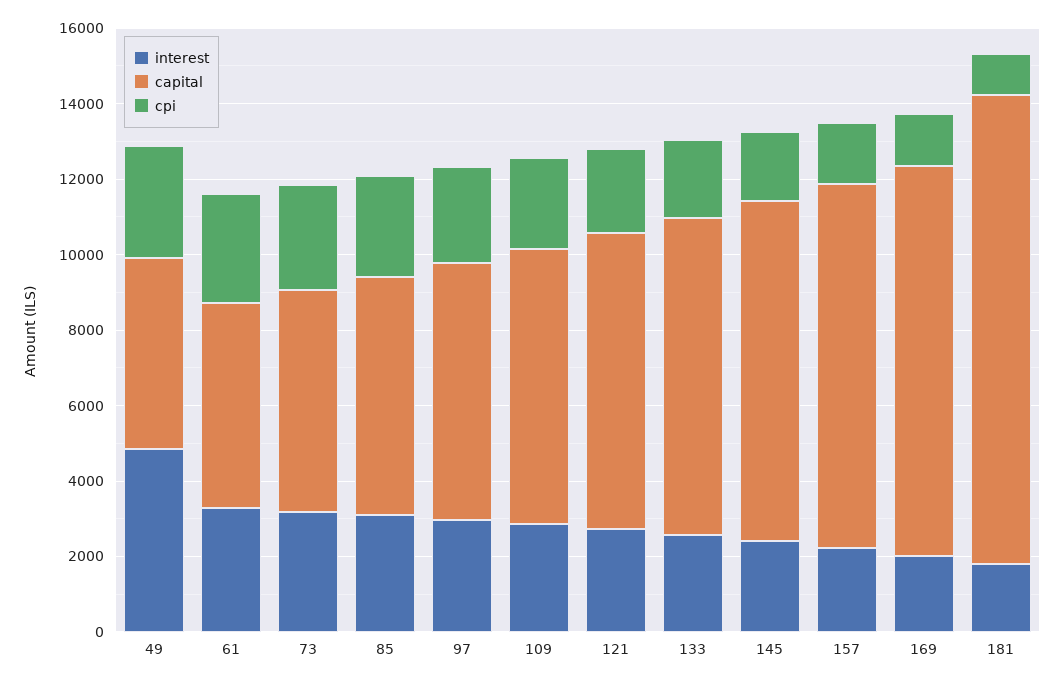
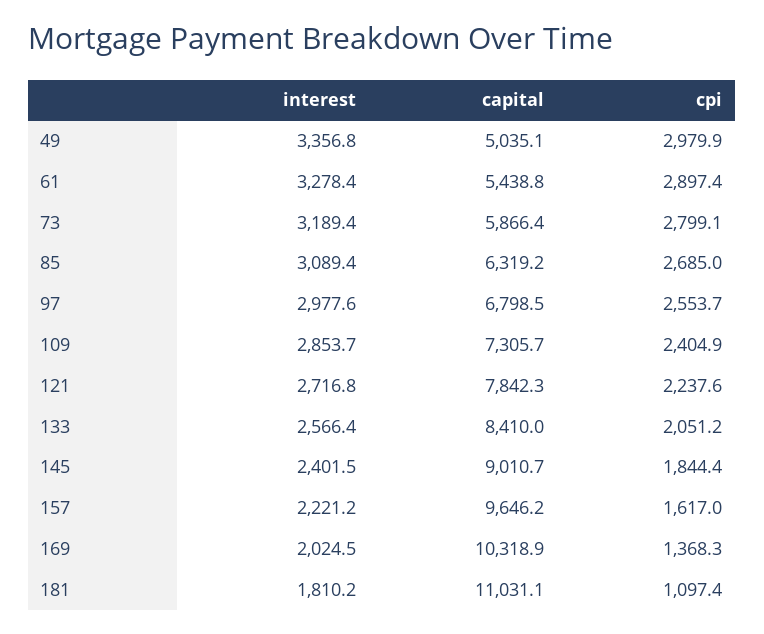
  {
    "interest": {
-     "49": 5000,
+     "49": 3356.8,
      "61": 3278.4,
      "73": 3189.4,
      "85": 3089.4,
      "97": 2977.6,
      "109": 2853.7,
      "121": 2716.8,
      "133": 2566.4,
      "145": 2401.5,
      "157": 2221.2,
      "169": 2024.5,
      "181": 1810.2
    },
    "capital": {
      "49": 5035.1,
      "61": 5438.8,
      "73": 5866.4,
      "85": 6319.2,
      "97": 6798.5,
      "109": 7305.7,
      "121": 7842.3,
      "133": 8410,
      "145": 9010.7,
      "157": 9646.2,
      "169": 10318.9,
-     "181": 12500
+     "181": 11031.1
    },
    "cpi": {
      "49": 2979.9,
      "61": 2897.4,
      "73": 2799.1,
      "85": 2685,
      "97": 2553.7,
      "109": 2404.9,
      "121": 2237.6,
      "133": 2051.2,
      "145": 1844.4,
      "157": 1617,
      "169": 1368.3,
      "181": 1097.4
    }
  }

